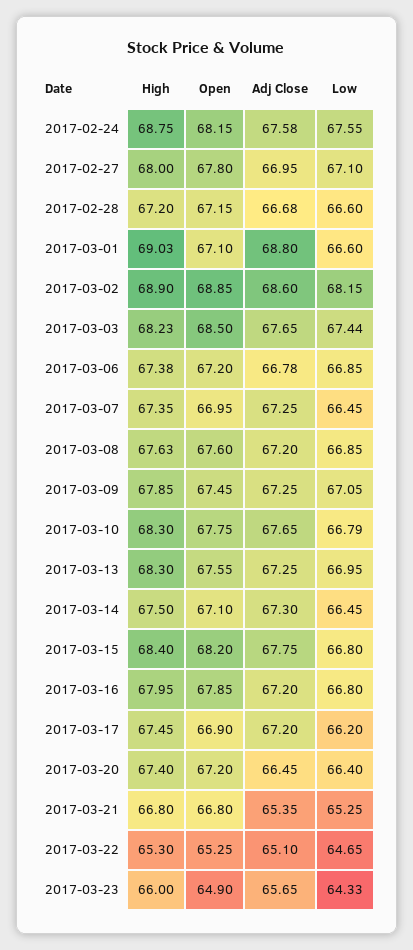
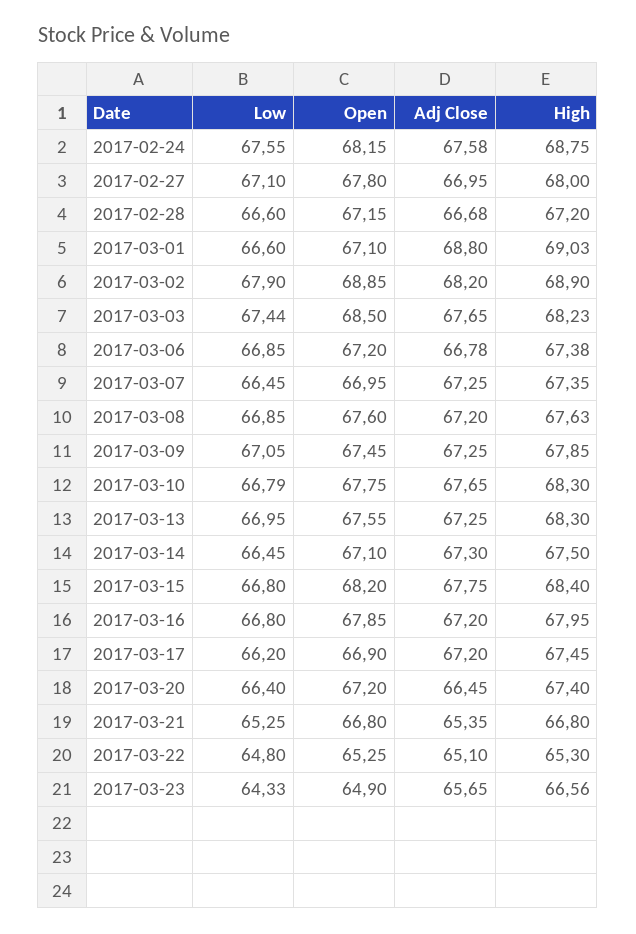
  {
    "High": {
      "2017-02-24": 68.75,
      "2017-02-27": 68,
      "2017-02-28": 67.2,
      "2017-03-01": 69.03,
      "2017-03-02": 68.9,
      "2017-03-03": 68.23,
      "2017-03-06": 67.38,
      "2017-03-07": 67.35,
      "2017-03-08": 67.63,
      "2017-03-09": 67.85,
      "2017-03-10": 68.3,
      "2017-03-13": 68.3,
      "2017-03-14": 67.5,
      "2017-03-15": 68.4,
      "2017-03-16": 67.95,
      "2017-03-17": 67.45,
      "2017-03-20": 67.4,
      "2017-03-21": 66.8,
      "2017-03-22": 65.3,
-     "2017-03-23": 66
+     "2017-03-23": 66.56
    },
    "Open": {
      "2017-02-24": 68.15,
      "2017-02-27": 67.8,
      "2017-02-28": 67.15,
      "2017-03-01": 67.1,
      "2017-03-02": 68.85,
      "2017-03-03": 68.5,
      "2017-03-06": 67.2,
      "2017-03-07": 66.95,
      "2017-03-08": 67.6,
      "2017-03-09": 67.45,
      "2017-03-10": 67.75,
      "2017-03-13": 67.55,
      "2017-03-14": 67.1,
      "2017-03-15": 68.2,
      "2017-03-16": 67.85,
      "2017-03-17": 66.9,
      "2017-03-20": 67.2,
      "2017-03-21": 66.8,
      "2017-03-22": 65.25,
      "2017-03-23": 64.9
    },
    "Adj Close": {
      "2017-02-24": 67.58,
      "2017-02-27": 66.95,
      "2017-02-28": 66.68,
      "2017-03-01": 68.8,
-     "2017-03-02": 68.6,
+     "2017-03-02": 68.2,
      "2017-03-03": 67.65,
      "2017-03-06": 66.78,
      "2017-03-07": 67.25,
      "2017-03-08": 67.2,
      "2017-03-09": 67.25,
      "2017-03-10": 67.65,
      "2017-03-13": 67.25,
      "2017-03-14": 67.3,
      "2017-03-15": 67.75,
      "2017-03-16": 67.2,
      "2017-03-17": 67.2,
      "2017-03-20": 66.45,
      "2017-03-21": 65.35,
      "2017-03-22": 65.1,
      "2017-03-23": 65.65
    },
    "Low": {
      "2017-02-24": 67.55,
      "2017-02-27": 67.1,
      "2017-02-28": 66.6,
      "2017-03-01": 66.6,
-     "2017-03-02": 68.15,
+     "2017-03-02": 67.9,
      "2017-03-03": 67.44,
      "2017-03-06": 66.85,
      "2017-03-07": 66.45,
      "2017-03-08": 66.85,
      "2017-03-09": 67.05,
      "2017-03-10": 66.79,
      "2017-03-13": 66.95,
      "2017-03-14": 66.45,
      "2017-03-15": 66.8,
      "2017-03-16": 66.8,
      "2017-03-17": 66.2,
      "2017-03-20": 66.4,
      "2017-03-21": 65.25,
-     "2017-03-22": 64.65,
+     "2017-03-22": 64.8,
      "2017-03-23": 64.33
    }
  }

